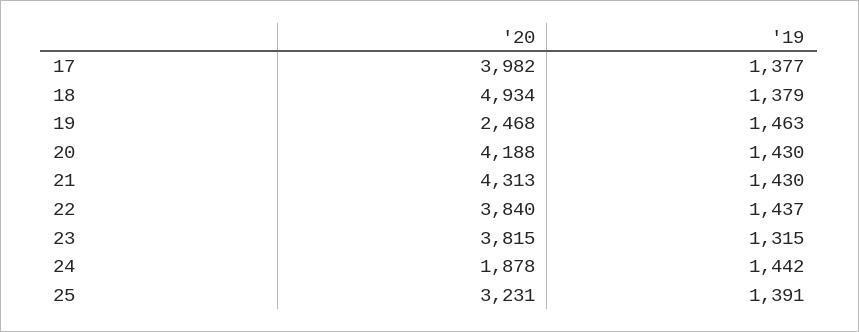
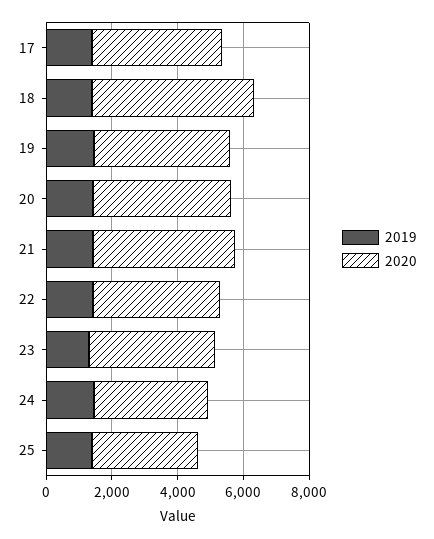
  {
    "'20": {
      "17": 3982,
      "18": 4934,
-     "19": 2468,
+     "19": 4000,
      "20": 4188,
      "21": 4313,
      "22": 3840,
      "23": 3815,
-     "24": 1878,
+     "24": 3500,
      "25": 3231
    },
    "'19": {
      "17": 1377,
      "18": 1379,
      "19": 1463,
      "20": 1430,
      "21": 1430,
      "22": 1437,
      "23": 1315,
      "24": 1442,
      "25": 1391
    }
  }

